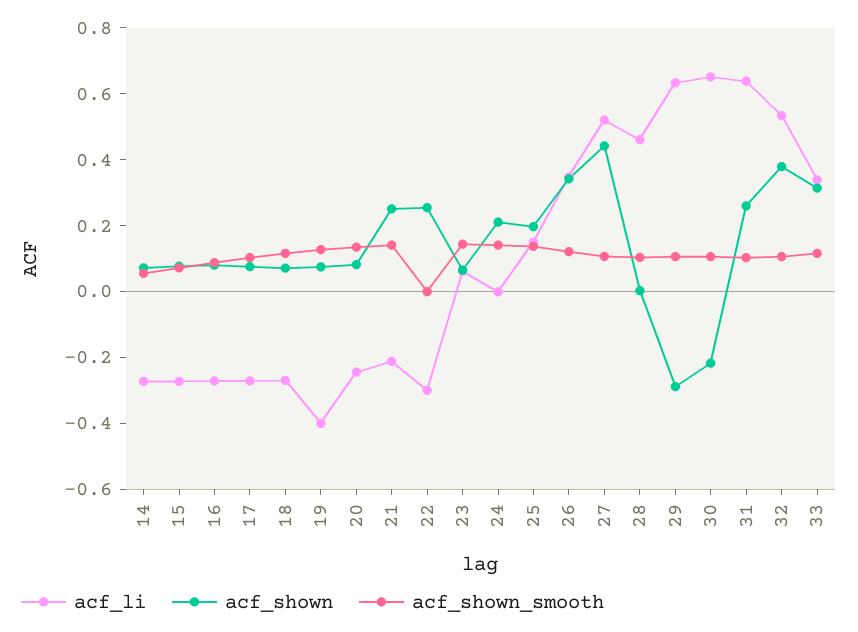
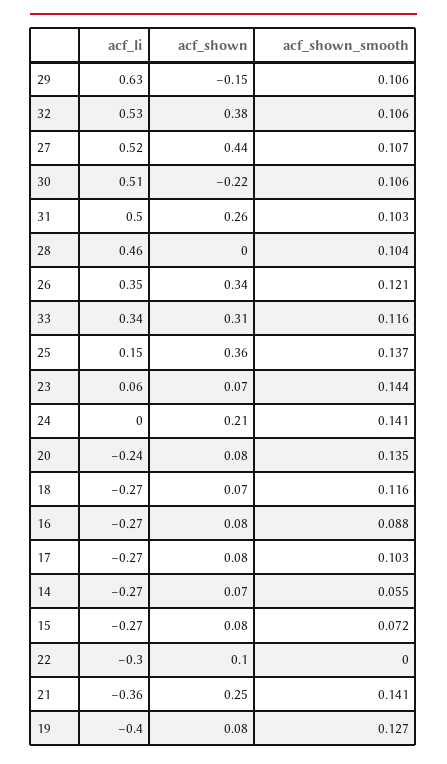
  {
    "acf_li": {
      "14": -0.27,
      "15": -0.27,
      "16": -0.27,
      "17": -0.27,
      "18": -0.27,
      "19": -0.4,
      "20": -0.24,
-     "21": -0.2,
+     "21": -0.36,
      "22": -0.3,
      "23": 0.06,
      "24": 0,
      "25": 0.15,
      "26": 0.35,
      "27": 0.52,
      "28": 0.46,
      "29": 0.63,
-     "30": 0.65,
+     "30": 0.51,
-     "31": 0.65,
+     "31": 0.5,
      "32": 0.53,
      "33": 0.34
    },
    "acf_shown": {
      "14": 0.07,
      "15": 0.08,
      "16": 0.08,
      "17": 0.08,
      "18": 0.07,
      "19": 0.08,
      "20": 0.08,
      "21": 0.25,
-     "22": 0.25,
+     "22": 0.1,
      "23": 0.07,
      "24": 0.21,
-     "25": 0.2,
+     "25": 0.36,
      "26": 0.34,
      "27": 0.44,
      "28": 0,
-     "29": -0.3,
+     "29": -0.15,
      "30": -0.22,
      "31": 0.26,
      "32": 0.38,
      "33": 0.31
    },
    "acf_shown_smooth": {
      "14": 0.055,
      "15": 0.072,
      "16": 0.088,
      "17": 0.103,
      "18": 0.116,
      "19": 0.127,
      "20": 0.135,
      "21": 0.141,
      "22": 0,
      "23": 0.144,
      "24": 0.141,
      "25": 0.137,
      "26": 0.121,
      "27": 0.107,
      "28": 0.104,
      "29": 0.106,
      "30": 0.106,
      "31": 0.103,
      "32": 0.106,
      "33": 0.116
    }
  }

